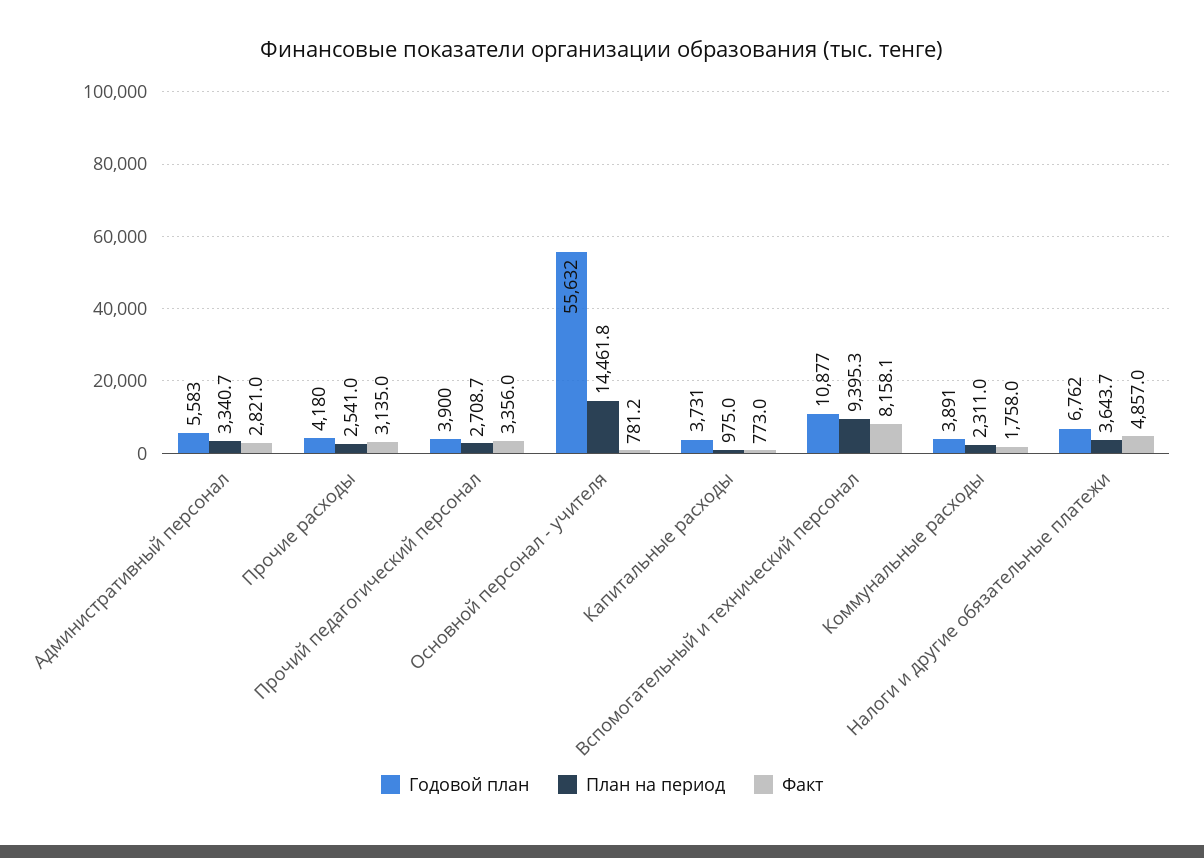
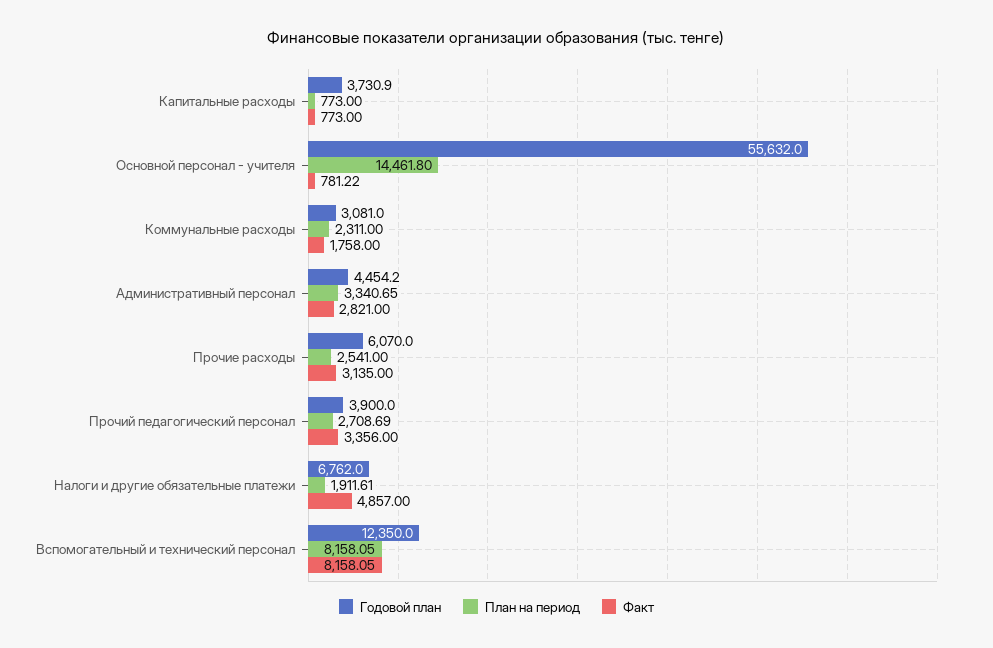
  {
    "Годовой план": {
-     "Административный персонал": 5583,
+     "Административный персонал": 4454.2,
-     "Прочие расходы": 4180,
+     "Прочие расходы": 6070,
      "Прочий педагогический персонал": 3900,
      "Основной персонал - учителя": 55632,
      "Капитальные расходы": 3730.9,
-     "Вспомогательный и технический персонал": 10877,
+     "Вспомогательный и технический персонал": 12350,
-     "Коммунальные расходы": 3891,
+     "Коммунальные расходы": 3081,
      "Налоги и другие обязательные платежи": 6762
    },
    "План на период": {
      "Административный персонал": 3340.65,
      "Прочие расходы": 2541,
      "Прочий педагогический персонал": 2708.69,
      "Основной персонал - учителя": 14461.8,
-     "Капитальные расходы": 975,
+     "Капитальные расходы": 773,
-     "Вспомогательный и технический персонал": 9395.3,
+     "Вспомогательный и технический персонал": 8158.05,
      "Коммунальные расходы": 2311,
-     "Налоги и другие обязательные платежи": 3643.7
+     "Налоги и другие обязательные платежи": 1911.61
    },
    "Факт": {
      "Административный персонал": 2821,
      "Прочие расходы": 3135,
      "Прочий педагогический персонал": 3356,
      "Основной персонал - учителя": 781.22,
      "Капитальные расходы": 773,
      "Вспомогательный и технический персонал": 8158.05,
      "Коммунальные расходы": 1758,
      "Налоги и другие обязательные платежи": 4857
    }
  }

